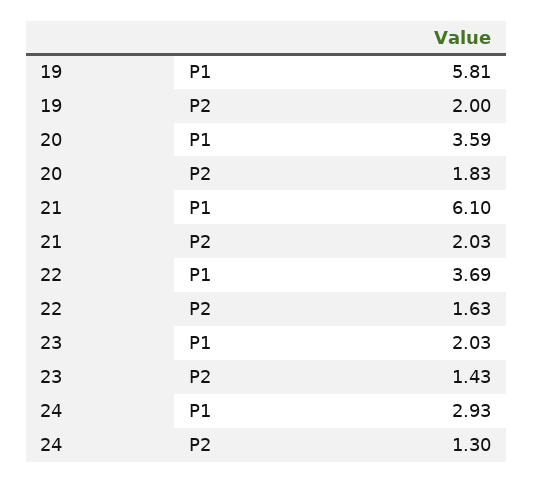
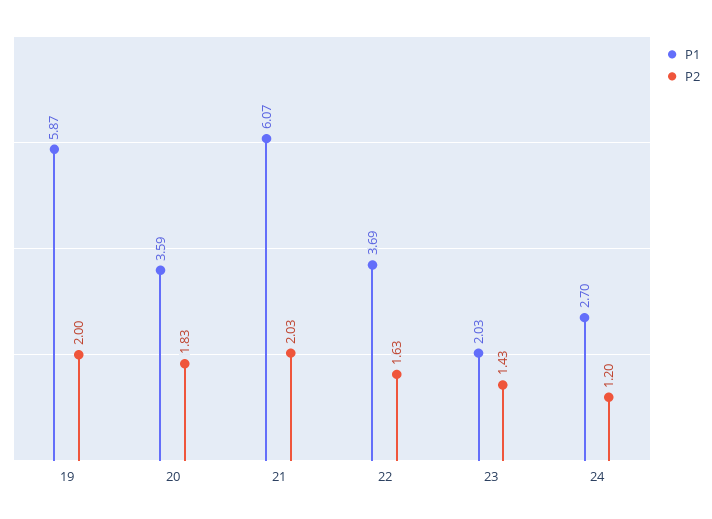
  {
    "P1": {
-     "19": 5.81,
+     "19": 5.87,
      "20": 3.59,
-     "21": 6.1,
+     "21": 6.07,
      "22": 3.69,
      "23": 2.03,
-     "24": 2.93
+     "24": 2.7
    },
    "P2": {
      "19": 2,
      "20": 1.83,
      "21": 2.03,
      "22": 1.63,
      "23": 1.43,
-     "24": 1.3
+     "24": 1.2
    }
  }

